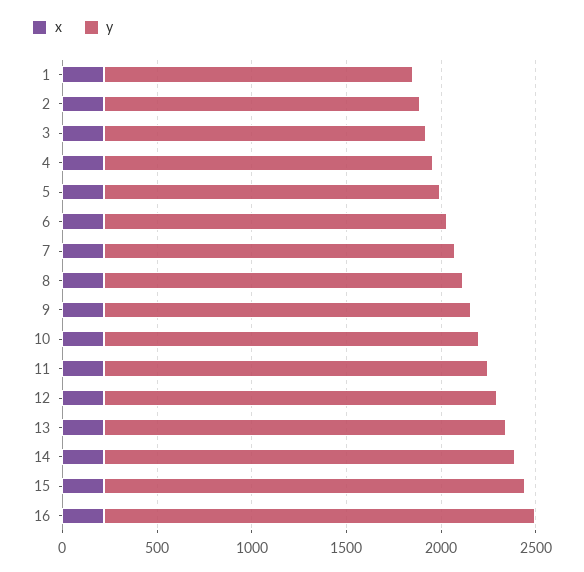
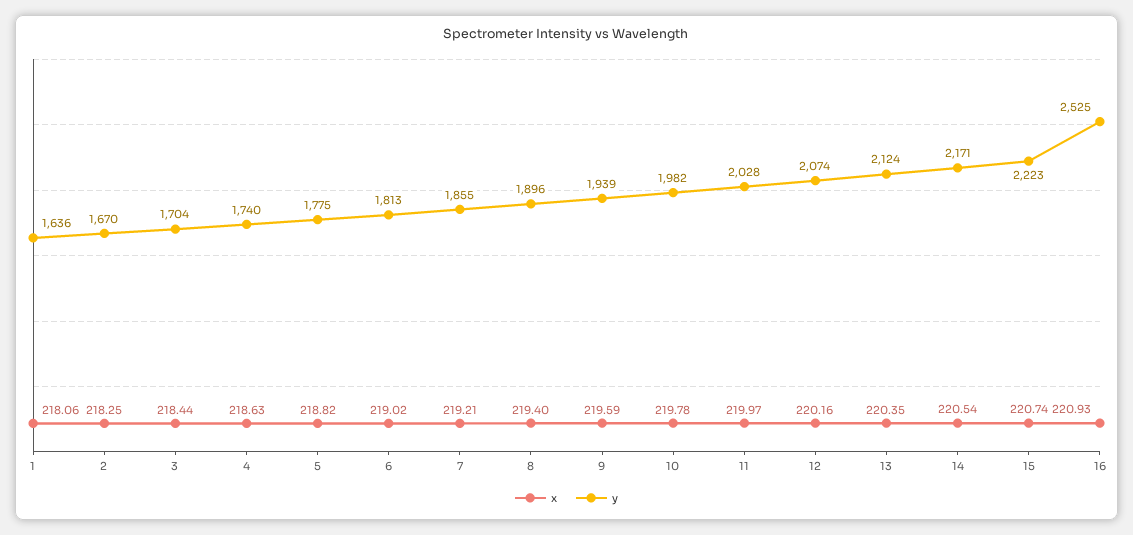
  {
    "x": {
      "1": 218.06,
      "2": 218.25,
      "3": 218.44,
      "4": 218.63,
      "5": 218.82,
      "6": 219.02,
      "7": 219.21,
      "8": 219.4,
      "9": 219.59,
      "10": 219.78,
      "11": 219.97,
      "12": 220.16,
      "13": 220.35,
      "14": 220.54,
      "15": 220.74,
      "16": 220.93
    },
    "y": {
      "1": 1636,
      "2": 1670,
      "3": 1704,
      "4": 1740,
      "5": 1775,
      "6": 1813,
      "7": 1855,
      "8": 1896,
      "9": 1939,
      "10": 1982,
      "11": 2028,
      "12": 2074,
      "13": 2124,
      "14": 2171,
      "15": 2223,
-     "16": 2300
+     "16": 2525
    }
  }

